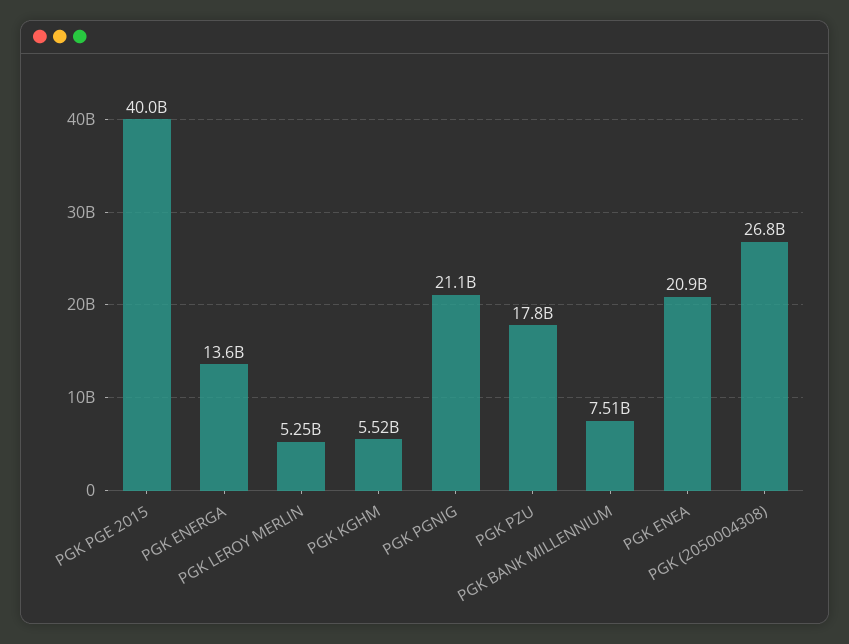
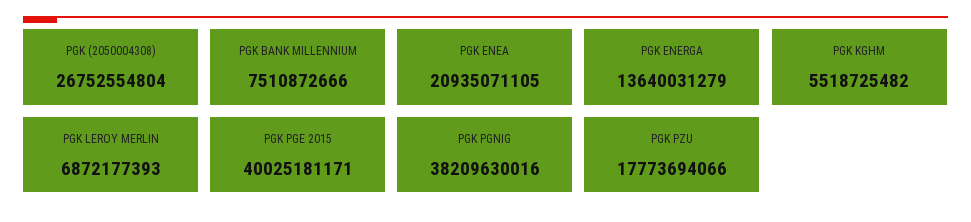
  {
    "PGK PGE 2015": 40025181171,
    "PGK ENERGA": 13640031279,
-   "PGK LEROY MERLIN": 5250000000,
+   "PGK LEROY MERLIN": 6872177393,
    "PGK KGHM": 5518725482,
-   "PGK PGNIG": 21100000000,
+   "PGK PGNIG": 38209630016,
    "PGK PZU": 17773694066,
    "PGK BANK MILLENNIUM": 7510872666,
    "PGK ENEA": 20935071105,
    "PGK (2050004308)": 26752554804
  }

